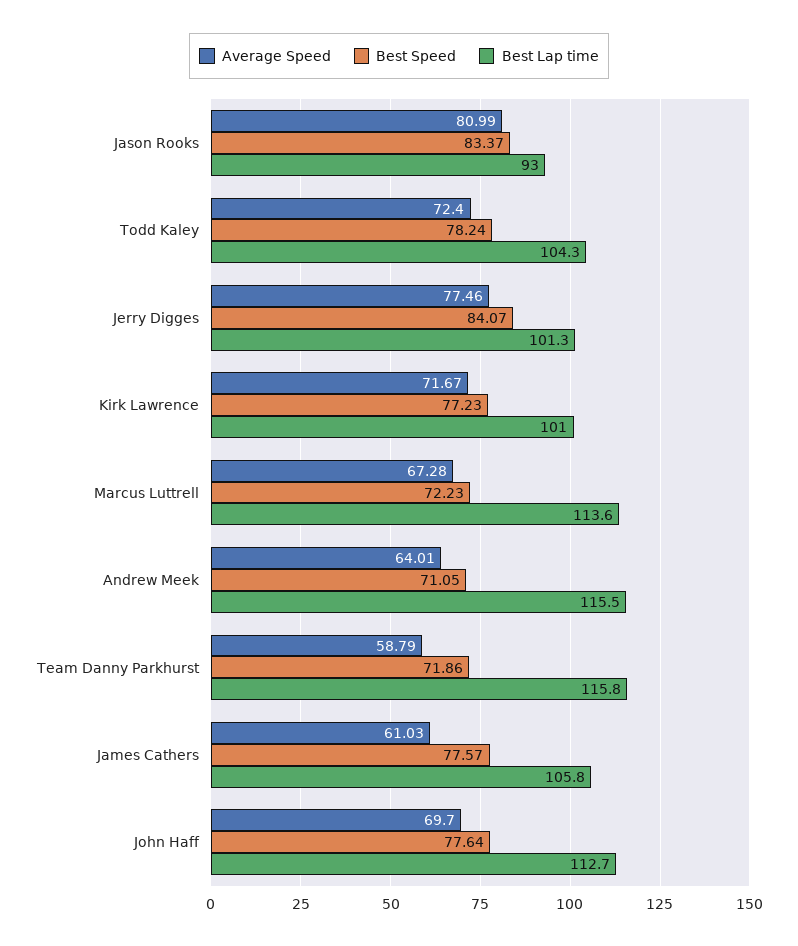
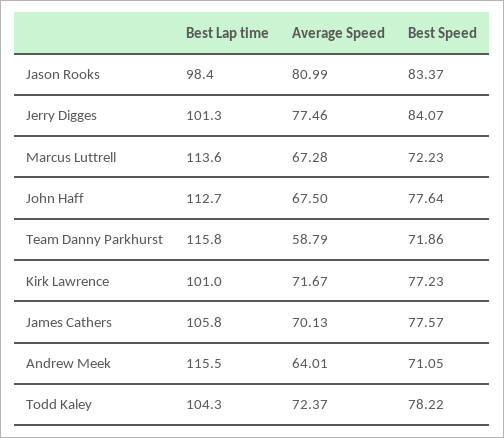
  {
    "Average Speed": {
      "Jason Rooks": 80.99,
-     "Todd Kaley": 72.4,
+     "Todd Kaley": 72.37,
      "Jerry Digges": 77.46,
      "Kirk Lawrence": 71.67,
      "Marcus Luttrell": 67.28,
      "Andrew Meek": 64.01,
      "Team Danny Parkhurst": 58.79,
-     "James Cathers": 61.03,
+     "James Cathers": 70.13,
-     "John Haff": 69.7
+     "John Haff": 67.5
    },
    "Best Speed": {
      "Jason Rooks": 83.37,
-     "Todd Kaley": 78.24,
+     "Todd Kaley": 78.22,
      "Jerry Digges": 84.07,
      "Kirk Lawrence": 77.23,
      "Marcus Luttrell": 72.23,
      "Andrew Meek": 71.05,
      "Team Danny Parkhurst": 71.86,
      "James Cathers": 77.57,
      "John Haff": 77.64
    },
    "Best Lap time": {
-     "Jason Rooks": 93,
+     "Jason Rooks": 98.4,
      "Todd Kaley": 104.3,
      "Jerry Digges": 101.3,
      "Kirk Lawrence": 101,
      "Marcus Luttrell": 113.6,
      "Andrew Meek": 115.5,
      "Team Danny Parkhurst": 115.8,
      "James Cathers": 105.8,
      "John Haff": 112.7
    }
  }

